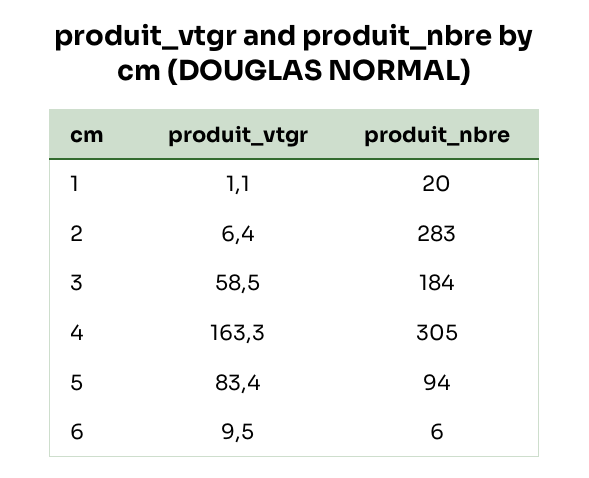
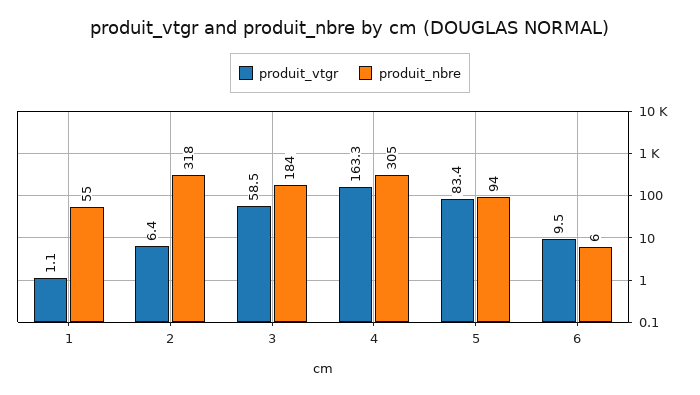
  {
    "produit_vtgr": {
      "1": 1.1,
      "2": 6.4,
      "3": 58.5,
      "4": 163.3,
      "5": 83.4,
      "6": 9.5
    },
    "produit_nbre": {
-     "1": 20,
+     "1": 55,
-     "2": 283,
+     "2": 318,
      "3": 184,
      "4": 305,
      "5": 94,
      "6": 6
    }
  }

